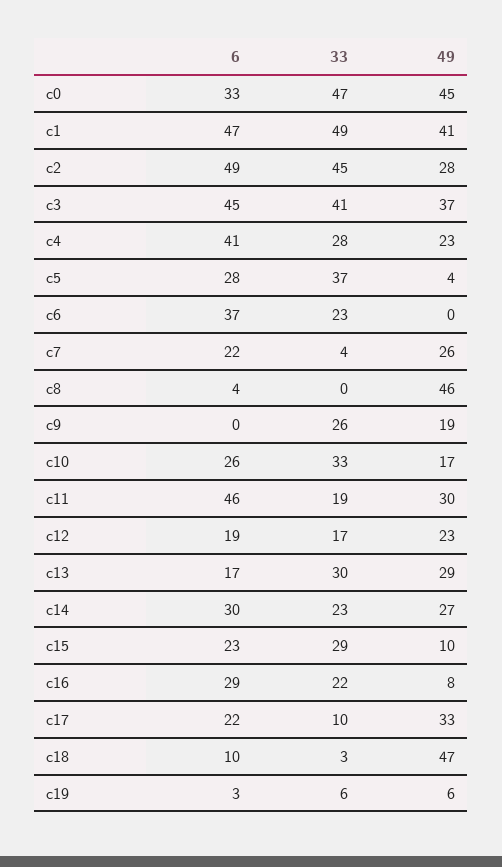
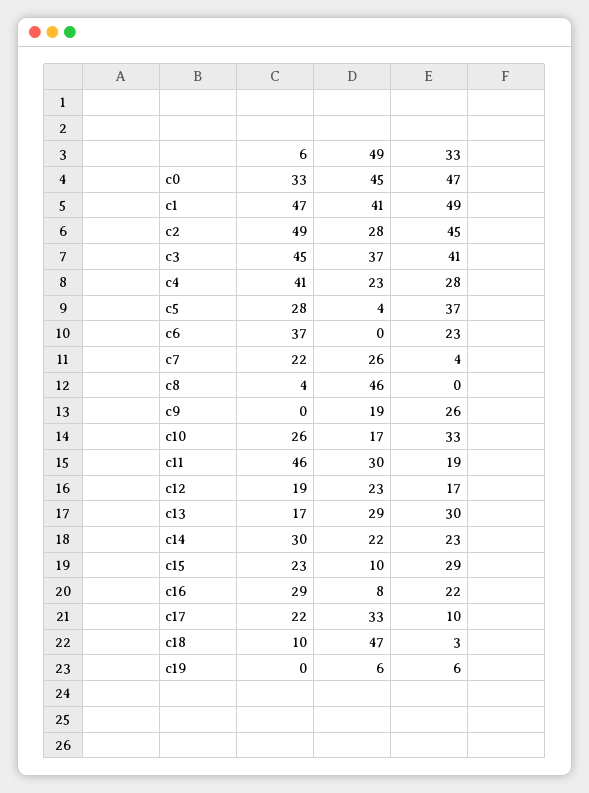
  {
    "6": {
      "c0": 33,
      "c1": 47,
      "c2": 49,
      "c3": 45,
      "c4": 41,
      "c5": 28,
      "c6": 37,
      "c7": 22,
      "c8": 4,
      "c9": 0,
      "c10": 26,
      "c11": 46,
      "c12": 19,
      "c13": 17,
      "c14": 30,
      "c15": 23,
      "c16": 29,
      "c17": 22,
      "c18": 10,
-     "c19": 3
+     "c19": 0
    },
    "33": {
      "c0": 47,
      "c1": 49,
      "c2": 45,
      "c3": 41,
      "c4": 28,
      "c5": 37,
      "c6": 23,
      "c7": 4,
      "c8": 0,
      "c9": 26,
      "c10": 33,
      "c11": 19,
      "c12": 17,
      "c13": 30,
      "c14": 23,
      "c15": 29,
      "c16": 22,
      "c17": 10,
      "c18": 3,
      "c19": 6
    },
    "49": {
      "c0": 45,
      "c1": 41,
      "c2": 28,
      "c3": 37,
      "c4": 23,
      "c5": 4,
      "c6": 0,
      "c7": 26,
      "c8": 46,
      "c9": 19,
      "c10": 17,
      "c11": 30,
      "c12": 23,
      "c13": 29,
-     "c14": 27,
+     "c14": 22,
      "c15": 10,
      "c16": 8,
      "c17": 33,
      "c18": 47,
      "c19": 6
    }
  }

